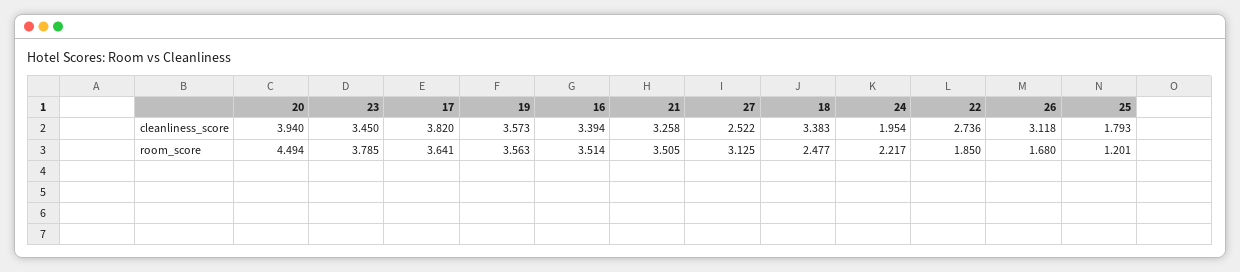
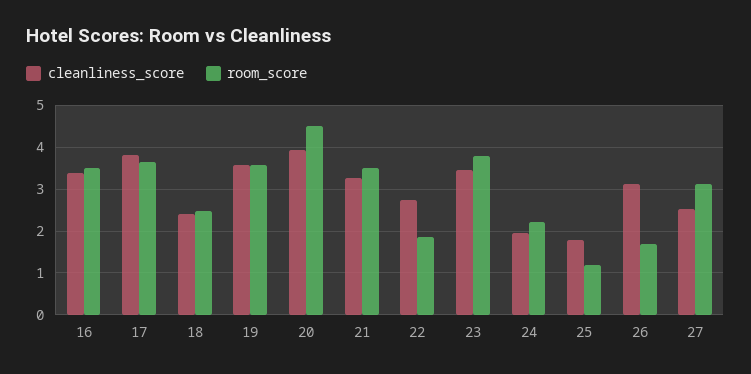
  {
    "cleanliness_score": {
      "20": 3.94,
      "23": 3.45,
      "17": 3.82,
      "19": 3.573,
      "16": 3.394,
      "21": 3.258,
      "27": 2.522,
-     "18": 3.383,
+     "18": 2.4,
      "24": 1.954,
      "22": 2.736,
      "26": 3.118,
      "25": 1.793
    },
    "room_score": {
      "20": 4.494,
      "23": 3.785,
      "17": 3.641,
      "19": 3.563,
      "16": 3.514,
      "21": 3.505,
      "27": 3.125,
      "18": 2.477,
      "24": 2.217,
      "22": 1.85,
      "26": 1.68,
      "25": 1.201
    }
  }

